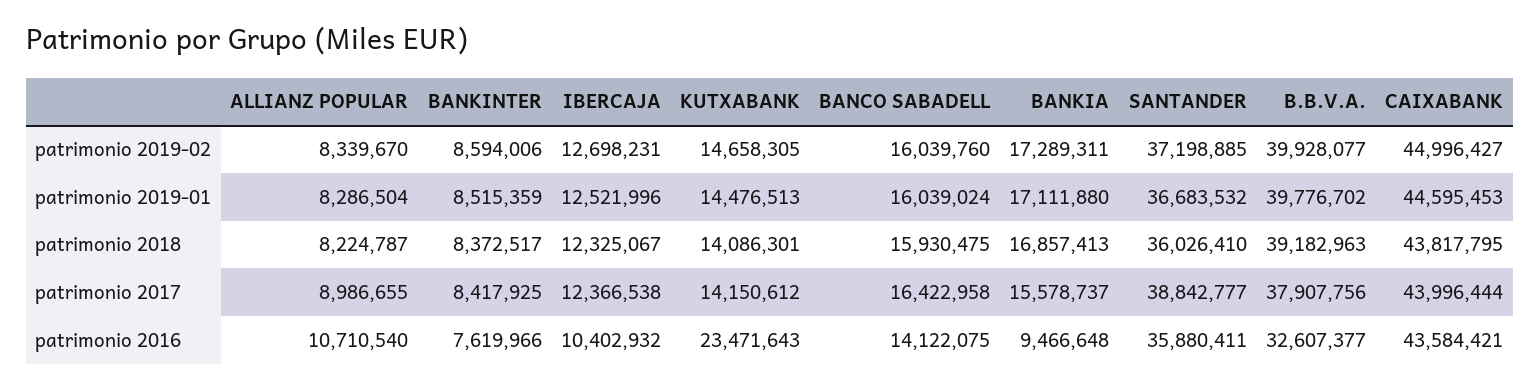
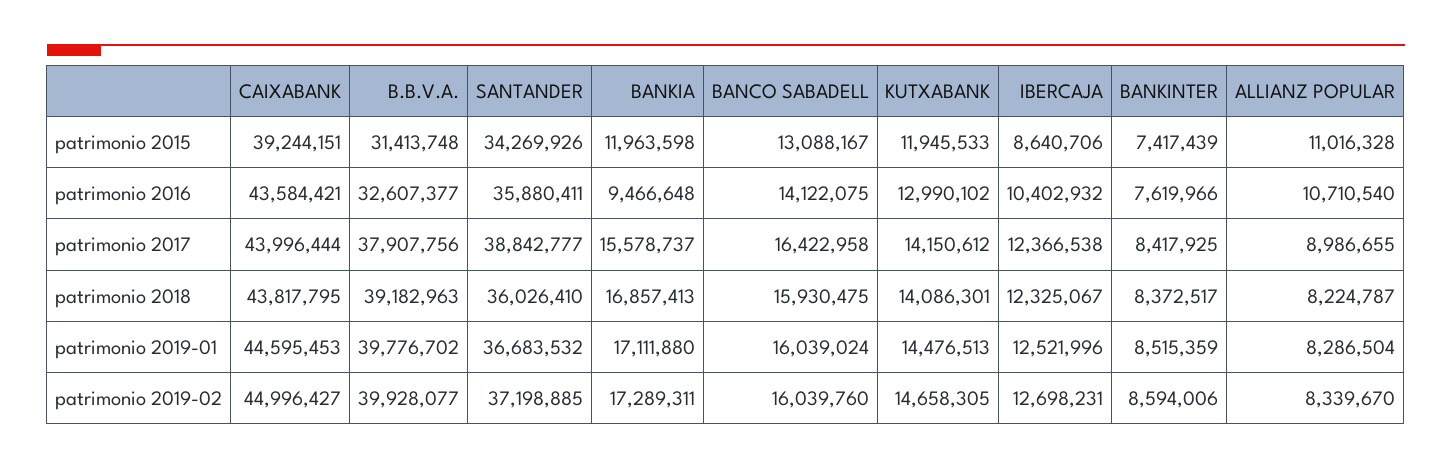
  {
    "ALLIANZ POPULAR": {
      "patrimonio 2019-02": 8339670,
      "patrimonio 2019-01": 8286504,
      "patrimonio 2018": 8224787,
      "patrimonio 2017": 8986655,
-     "patrimonio 2016": 10710540
+     "patrimonio 2016": 10710540,
+     "patrimonio 2015": 11016328
    },
    "BANKINTER": {
      "patrimonio 2019-02": 8594006,
      "patrimonio 2019-01": 8515359,
      "patrimonio 2018": 8372517,
      "patrimonio 2017": 8417925,
-     "patrimonio 2016": 7619966
+     "patrimonio 2016": 7619966,
+     "patrimonio 2015": 7417439
    },
    "IBERCAJA": {
      "patrimonio 2019-02": 12698231,
      "patrimonio 2019-01": 12521996,
      "patrimonio 2018": 12325067,
      "patrimonio 2017": 12366538,
-     "patrimonio 2016": 10402932
+     "patrimonio 2016": 10402932,
+     "patrimonio 2015": 8640706
    },
    "KUTXABANK": {
      "patrimonio 2019-02": 14658305,
      "patrimonio 2019-01": 14476513,
      "patrimonio 2018": 14086301,
      "patrimonio 2017": 14150612,
-     "patrimonio 2016": 23471643
+     "patrimonio 2016": 12990102,
+     "patrimonio 2015": 11945533
    },
    "BANCO SABADELL": {
      "patrimonio 2019-02": 16039760,
      "patrimonio 2019-01": 16039024,
      "patrimonio 2018": 15930475,
      "patrimonio 2017": 16422958,
-     "patrimonio 2016": 14122075
+     "patrimonio 2016": 14122075,
+     "patrimonio 2015": 13088167
    },
    "BANKIA": {
      "patrimonio 2019-02": 17289311,
      "patrimonio 2019-01": 17111880,
      "patrimonio 2018": 16857413,
      "patrimonio 2017": 15578737,
-     "patrimonio 2016": 9466648
+     "patrimonio 2016": 9466648,
+     "patrimonio 2015": 11963598
    },
    "SANTANDER": {
      "patrimonio 2019-02": 37198885,
      "patrimonio 2019-01": 36683532,
      "patrimonio 2018": 36026410,
      "patrimonio 2017": 38842777,
-     "patrimonio 2016": 35880411
+     "patrimonio 2016": 35880411,
+     "patrimonio 2015": 34269926
    },
    "B.B.V.A.": {
      "patrimonio 2019-02": 39928077,
      "patrimonio 2019-01": 39776702,
      "patrimonio 2018": 39182963,
      "patrimonio 2017": 37907756,
-     "patrimonio 2016": 32607377
+     "patrimonio 2016": 32607377,
+     "patrimonio 2015": 31413748
    },
    "CAIXABANK": {
      "patrimonio 2019-02": 44996427,
      "patrimonio 2019-01": 44595453,
      "patrimonio 2018": 43817795,
      "patrimonio 2017": 43996444,
-     "patrimonio 2016": 43584421
+     "patrimonio 2016": 43584421,
+     "patrimonio 2015": 39244151
    }
  }

